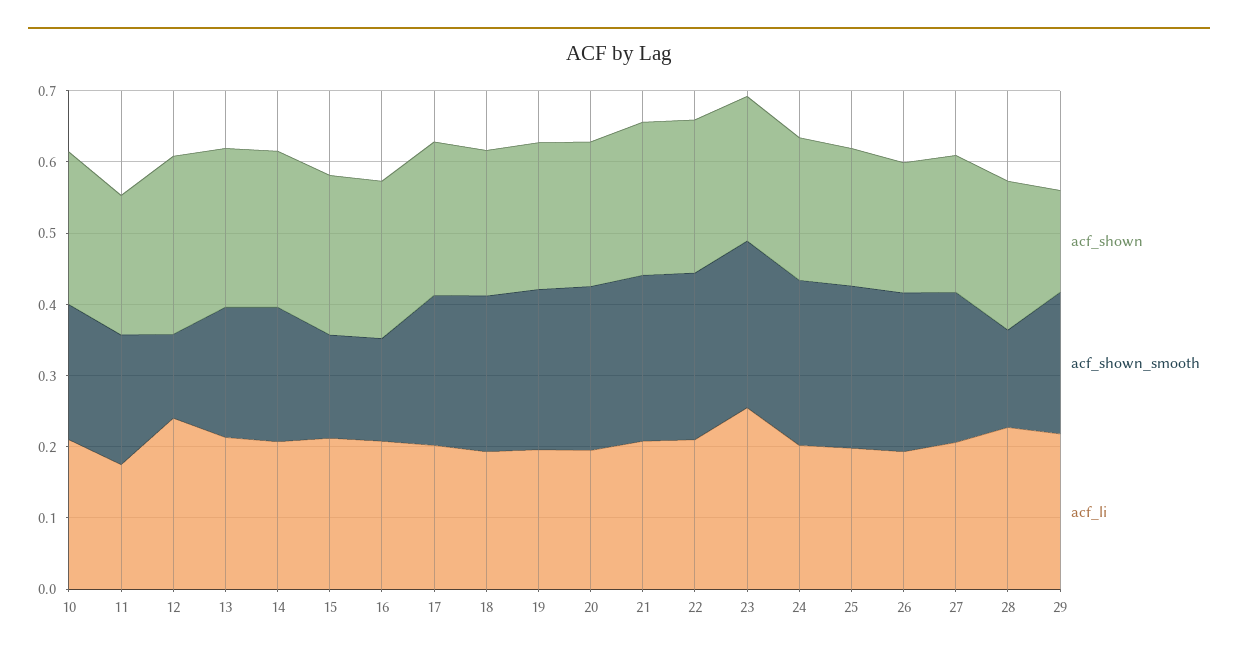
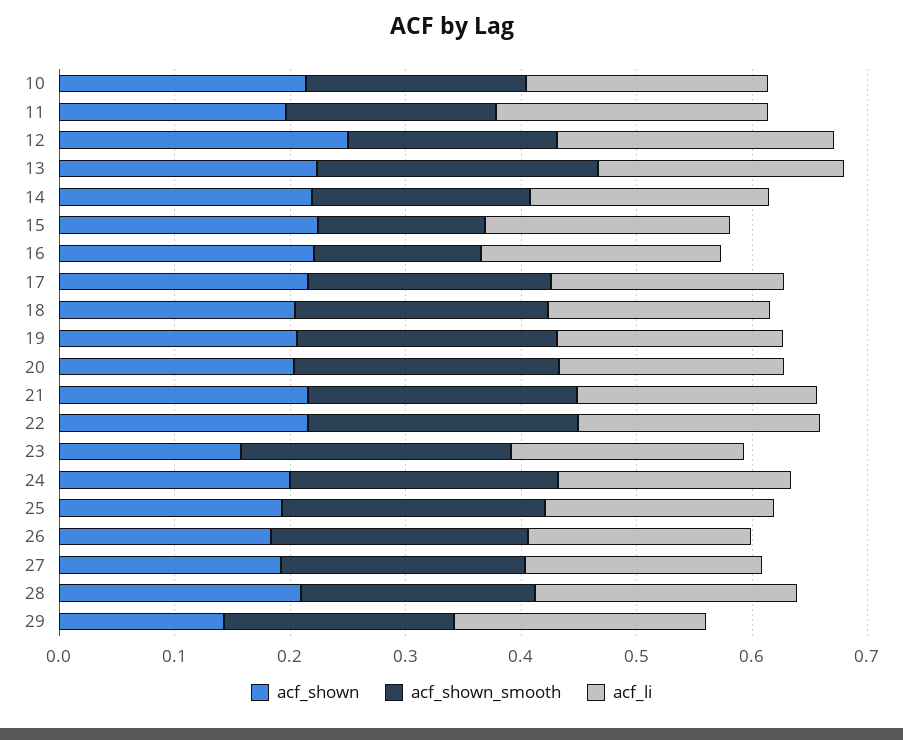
  {
    "acf_shown": {
      "10": 0.22,
      "11": 0.2,
      "12": 0.26,
      "13": 0.22,
      "14": 0.22,
      "15": 0.22,
      "16": 0.22,
      "17": 0.22,
      "18": 0.2,
      "19": 0.2,
      "20": 0.2,
      "21": 0.22,
      "22": 0.22,
-     "23": 0.2,
+     "23": 0.16,
      "24": 0.2,
      "25": 0.2,
      "26": 0.18,
      "27": 0.2,
      "28": 0.2,
      "29": 0.14
    },
    "acf_shown_smooth": {
      "10": 0.2,
      "11": 0.18,
-     "12": 0.12,
+     "12": 0.18,
-     "13": 0.18,
+     "13": 0.24,
      "14": 0.18,
      "15": 0.14,
      "16": 0.14,
      "17": 0.22,
      "18": 0.22,
      "19": 0.22,
      "20": 0.24,
      "21": 0.24,
      "22": 0.24,
      "23": 0.24,
      "24": 0.24,
      "25": 0.22,
      "26": 0.22,
      "27": 0.22,
-     "28": 0.14,
+     "28": 0.2,
      "29": 0.2
    },
    "acf_li": {
      "10": 0.22,
-     "11": 0.18,
+     "11": 0.24,
      "12": 0.24,
      "13": 0.22,
      "14": 0.2,
      "15": 0.22,
      "16": 0.2,
      "17": 0.2,
      "18": 0.2,
      "19": 0.2,
      "20": 0.2,
      "21": 0.2,
      "22": 0.22,
-     "23": 0.26,
+     "23": 0.2,
      "24": 0.2,
      "25": 0.2,
      "26": 0.2,
      "27": 0.2,
      "28": 0.22,
      "29": 0.22
    }
  }

